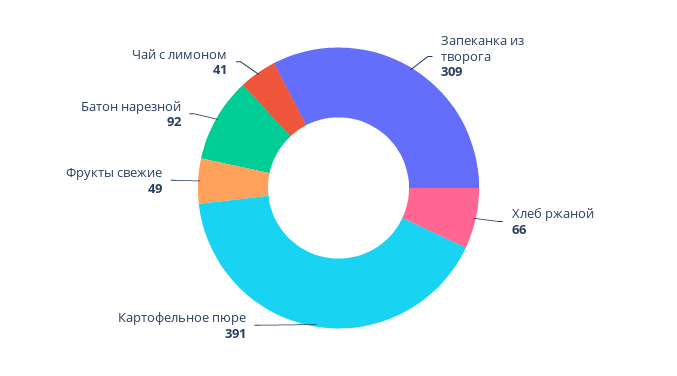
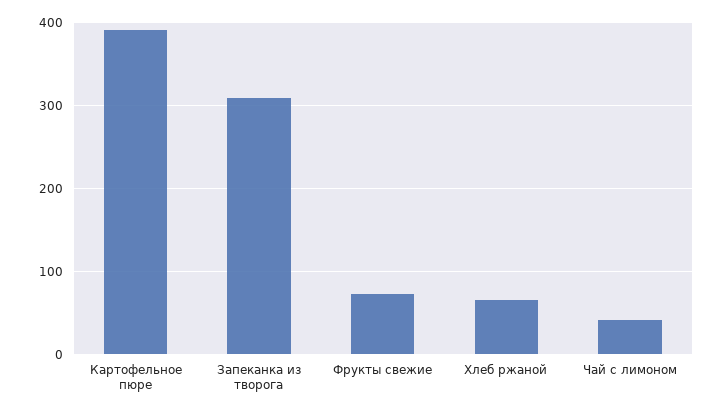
  {
    "Запеканка из творога": 309,
    "Хлеб ржаной": 66,
    "Картофельное пюре": 391,
-   "Фрукты свежие": 49,
+   "Фрукты свежие": 70,
-   "Батон нарезной": 92,
    "Чай с лимоном": 41
  }

